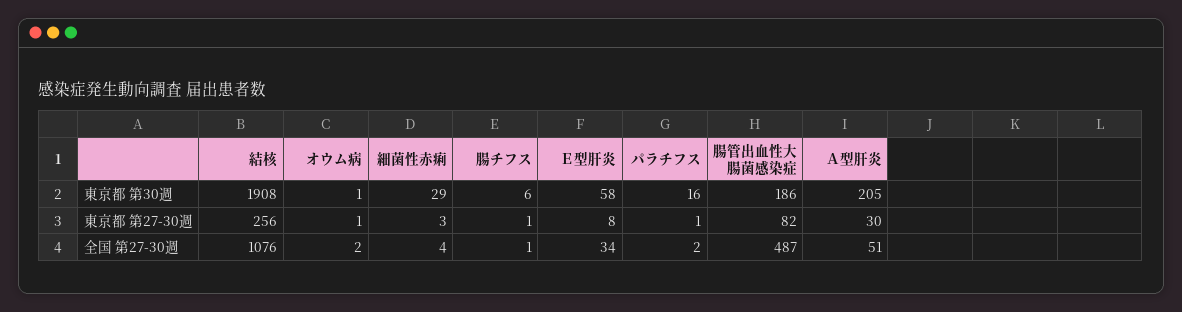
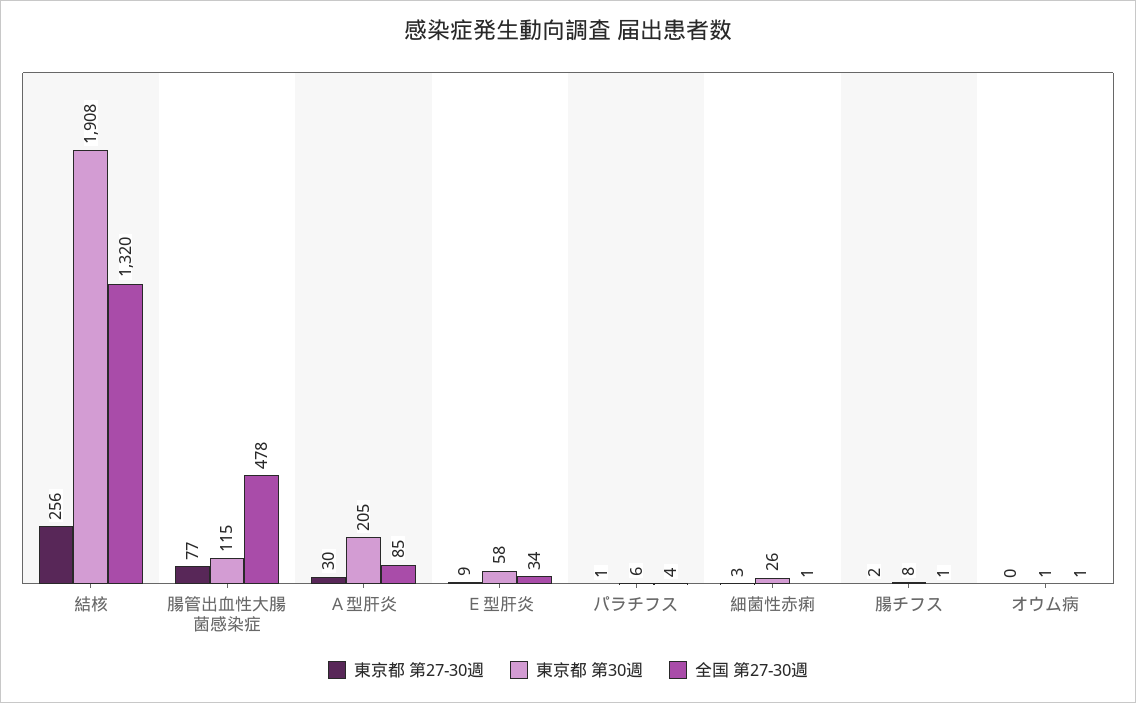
  {
    "東京都 第30週": {
      "結核": 1908,
      "オウム病": 1,
-     "細菌性赤痢": 29,
+     "細菌性赤痢": 26,
-     "腸チフス": 6,
+     "腸チフス": 8,
      "Ｅ型肝炎": 58,
-     "パラチフス": 16,
+     "パラチフス": 6,
-     "腸管出血性大腸菌感染症": 186,
+     "腸管出血性大腸菌感染症": 115,
      "Ａ型肝炎": 205
    },
    "東京都 第27-30週": {
      "結核": 256,
-     "オウム病": 1,
+     "オウム病": 0,
      "細菌性赤痢": 3,
-     "腸チフス": 1,
+     "腸チフス": 2,
-     "Ｅ型肝炎": 8,
+     "Ｅ型肝炎": 9,
      "パラチフス": 1,
-     "腸管出血性大腸菌感染症": 82,
+     "腸管出血性大腸菌感染症": 77,
      "Ａ型肝炎": 30
    },
    "全国 第27-30週": {
-     "結核": 1076,
+     "結核": 1320,
-     "オウム病": 2,
+     "オウム病": 1,
-     "細菌性赤痢": 4,
+     "細菌性赤痢": 1,
      "腸チフス": 1,
      "Ｅ型肝炎": 34,
-     "パラチフス": 2,
+     "パラチフス": 4,
-     "腸管出血性大腸菌感染症": 487,
+     "腸管出血性大腸菌感染症": 478,
-     "Ａ型肝炎": 51
+     "Ａ型肝炎": 85
    }
  }

